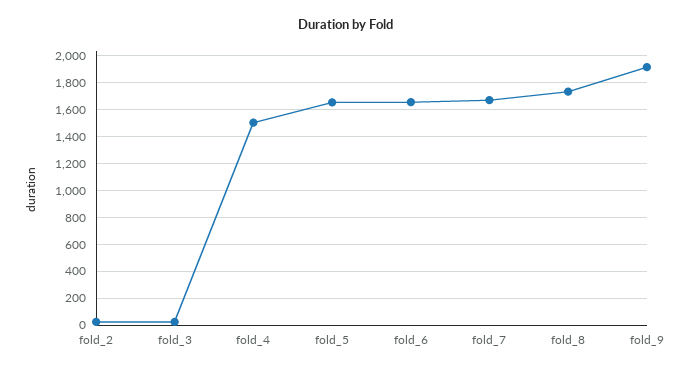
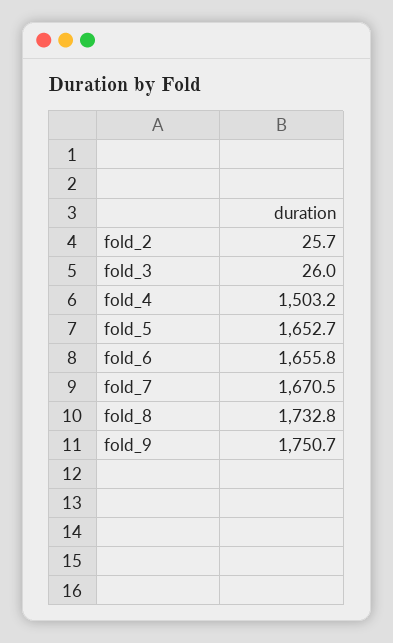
  {
    "fold_2": 25.7,
    "fold_3": 26,
    "fold_4": 1503.2,
    "fold_5": 1652.7,
    "fold_6": 1655.8,
    "fold_7": 1670.5,
    "fold_8": 1732.8,
-   "fold_9": 1900
+   "fold_9": 1750.7
  }

